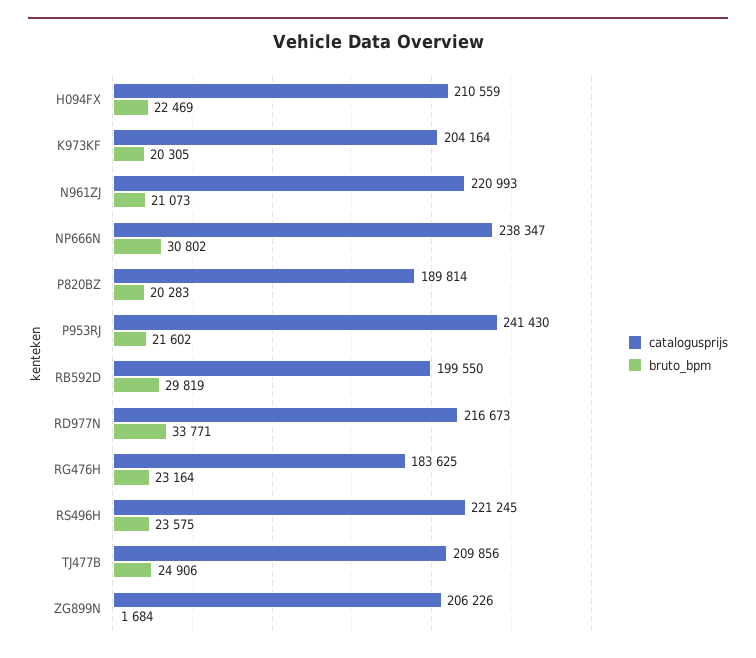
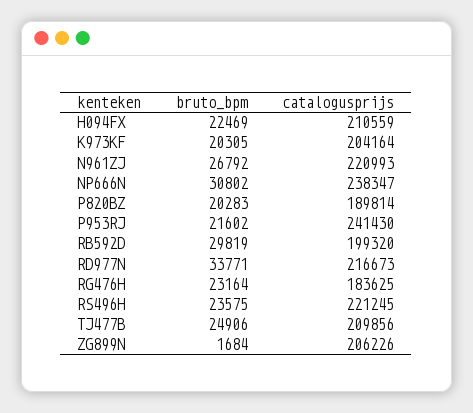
  {
    "catalogusprijs": {
      "H094FX": 210559,
      "K973KF": 204164,
      "N961ZJ": 220993,
      "NP666N": 238347,
      "P820BZ": 189814,
      "P953RJ": 241430,
-     "RB592D": 199550,
+     "RB592D": 199320,
      "RD977N": 216673,
      "RG476H": 183625,
      "RS496H": 221245,
      "TJ477B": 209856,
      "ZG899N": 206226
    },
    "bruto_bpm": {
      "H094FX": 22469,
      "K973KF": 20305,
-     "N961ZJ": 21073,
+     "N961ZJ": 26792,
      "NP666N": 30802,
      "P820BZ": 20283,
      "P953RJ": 21602,
      "RB592D": 29819,
      "RD977N": 33771,
      "RG476H": 23164,
      "RS496H": 23575,
      "TJ477B": 24906,
      "ZG899N": 1684
    }
  }

